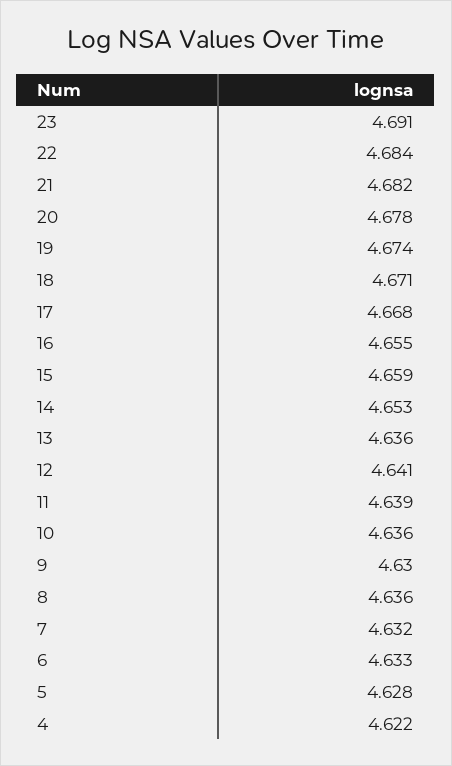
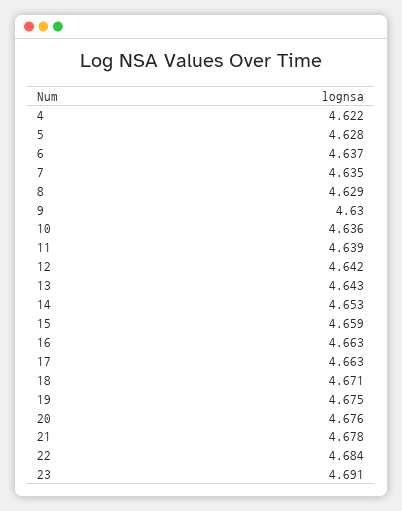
  {
    "23": 4.691,
    "22": 4.684,
-   "21": 4.682,
+   "21": 4.678,
-   "20": 4.678,
+   "20": 4.676,
-   "19": 4.674,
+   "19": 4.675,
    "18": 4.671,
-   "17": 4.668,
+   "17": 4.663,
-   "16": 4.655,
+   "16": 4.663,
    "15": 4.659,
    "14": 4.653,
-   "13": 4.636,
+   "13": 4.643,
-   "12": 4.641,
+   "12": 4.642,
    "11": 4.639,
    "10": 4.636,
    "9": 4.63,
-   "8": 4.636,
+   "8": 4.629,
-   "7": 4.632,
+   "7": 4.635,
-   "6": 4.633,
+   "6": 4.637,
    "5": 4.628,
    "4": 4.622
  }

